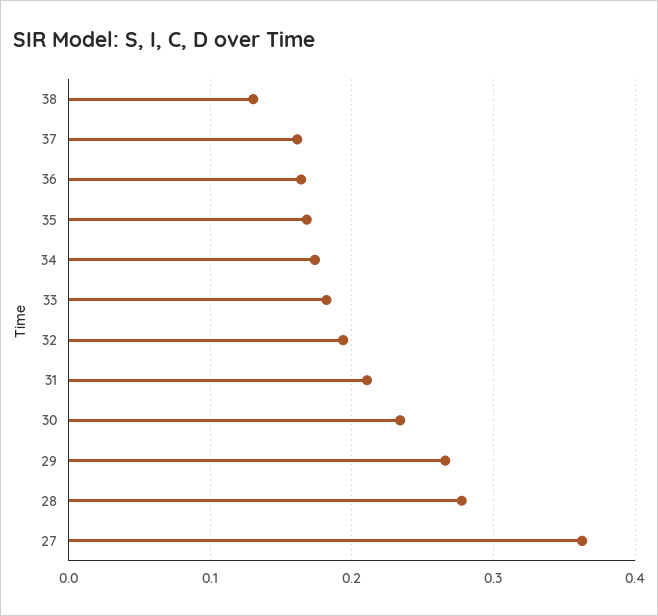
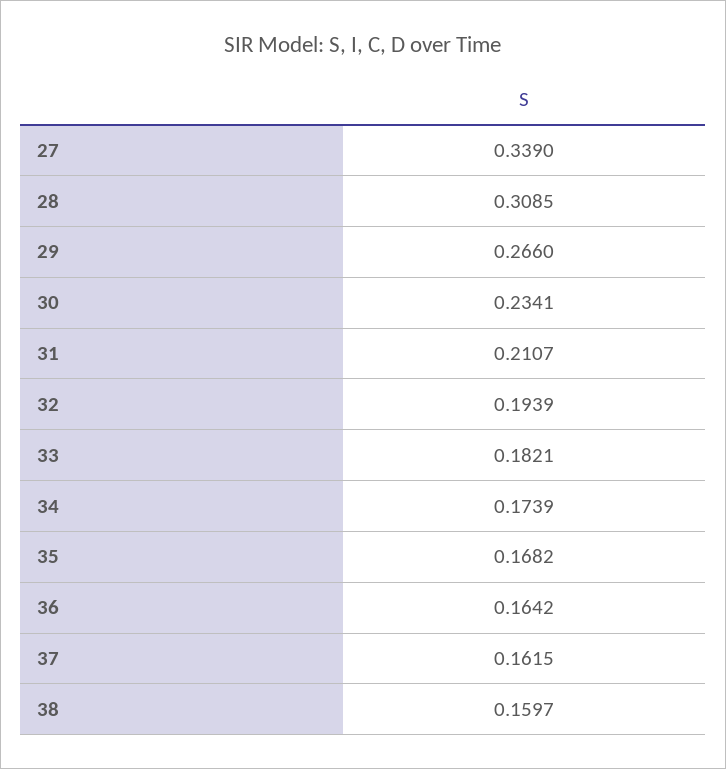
  {
-   "38": 0.13,
+   "38": 0.1597,
    "37": 0.1615,
    "36": 0.1642,
    "35": 0.1682,
    "34": 0.1739,
    "33": 0.1821,
    "32": 0.1939,
    "31": 0.2107,
    "30": 0.2341,
    "29": 0.266,
-   "28": 0.28,
+   "28": 0.3085,
-   "27": 0.36
+   "27": 0.339
  }

